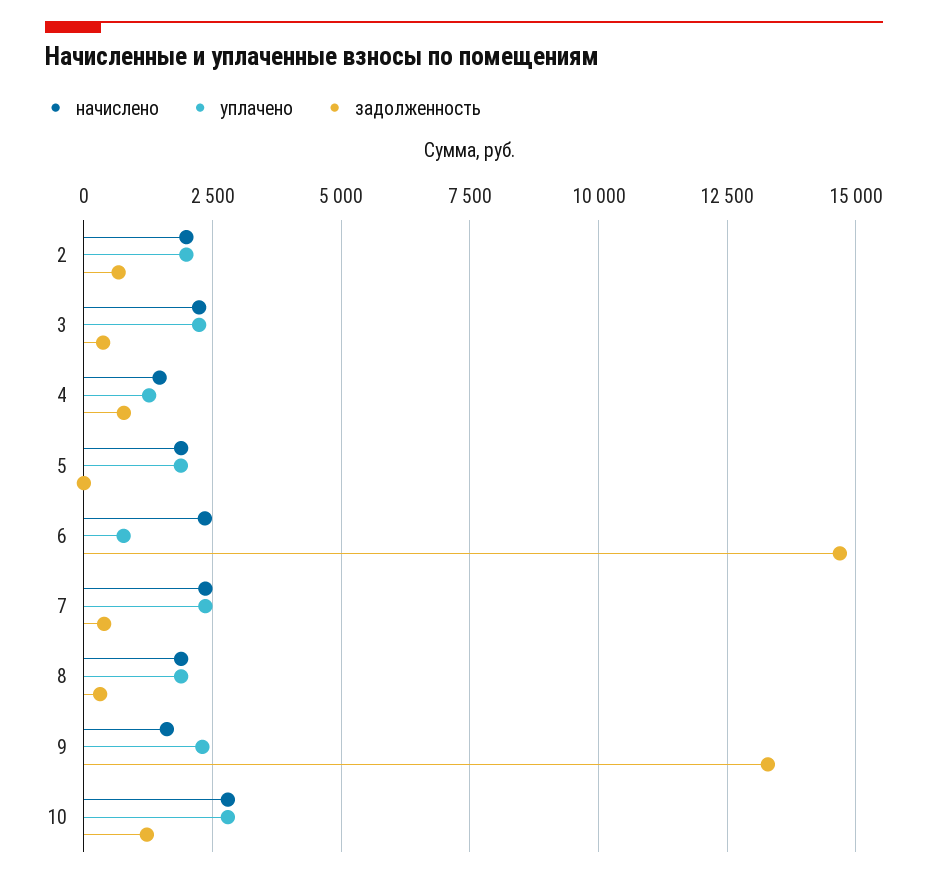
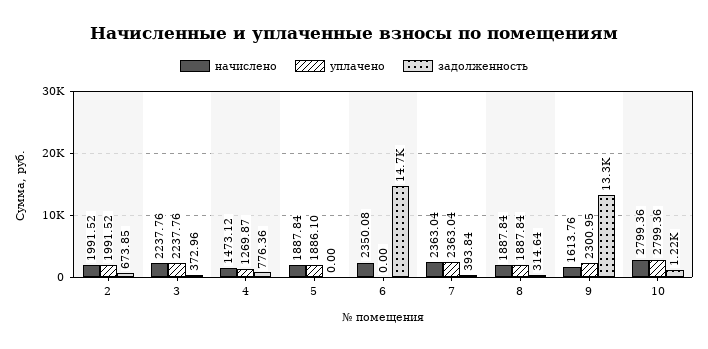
  {
    "начислено": {
      "2": 1991.52,
      "3": 2237.76,
      "4": 1473.12,
      "5": 1887.84,
      "6": 2350.08,
      "7": 2363.04,
      "8": 1887.84,
      "9": 1613.76,
      "10": 2799.36
    },
    "уплачено": {
      "2": 1991.52,
      "3": 2237.76,
      "4": 1269.87,
      "5": 1886.1,
-     "6": 750,
+     "6": 0,
      "7": 2363.04,
      "8": 1887.84,
      "9": 2300.95,
      "10": 2799.36
    },
    "задолженность": {
      "2": 673.85,
      "3": 372.96,
      "4": 776.36,
      "5": 0,
      "6": 14700,
      "7": 393.84,
      "8": 314.64,
      "9": 13300,
      "10": 1220
    }
  }

